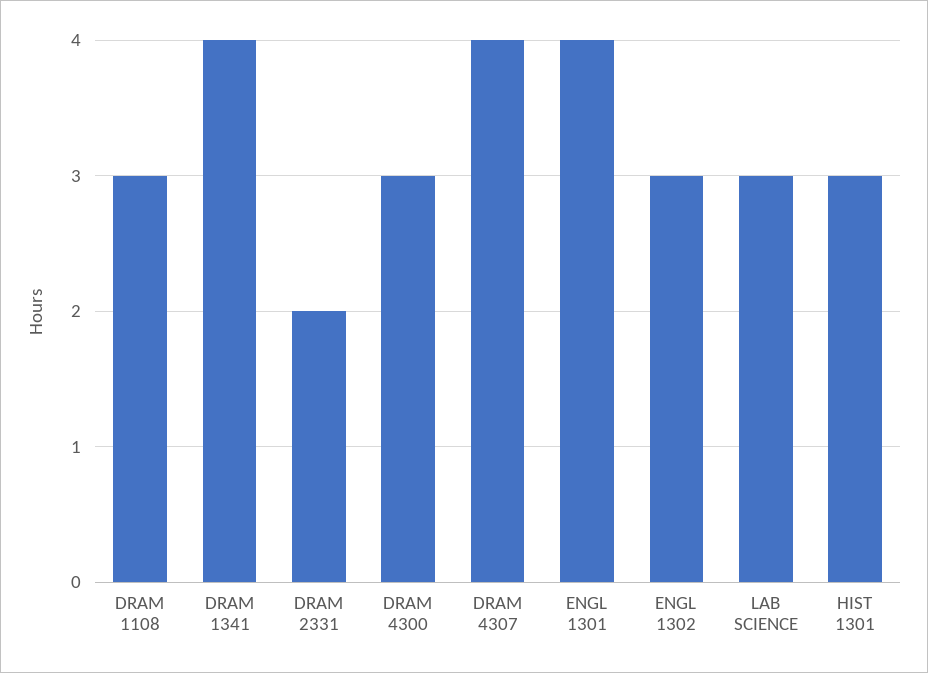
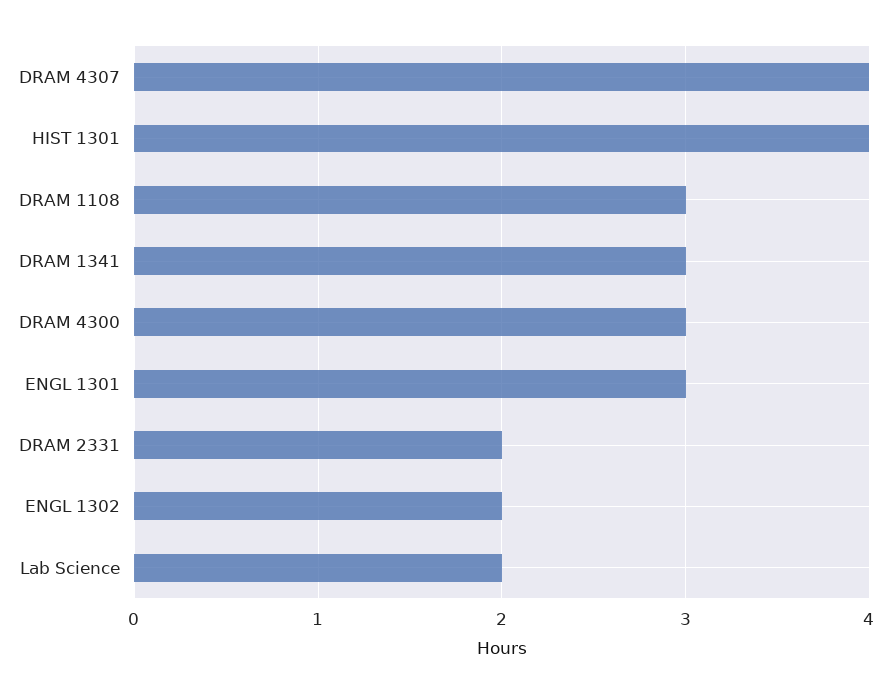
  {
    "DRAM 1108": 3,
-   "DRAM 1341": 4,
+   "DRAM 1341": 3,
    "DRAM 2331": 2,
    "DRAM 4300": 3,
    "DRAM 4307": 4,
-   "ENGL 1301": 4,
+   "ENGL 1301": 3,
-   "ENGL 1302": 3,
+   "ENGL 1302": 2,
-   "LAB SCIENCE": 3,
+   "LAB SCIENCE": 2,
-   "HIST 1301": 3
+   "HIST 1301": 4
  }

